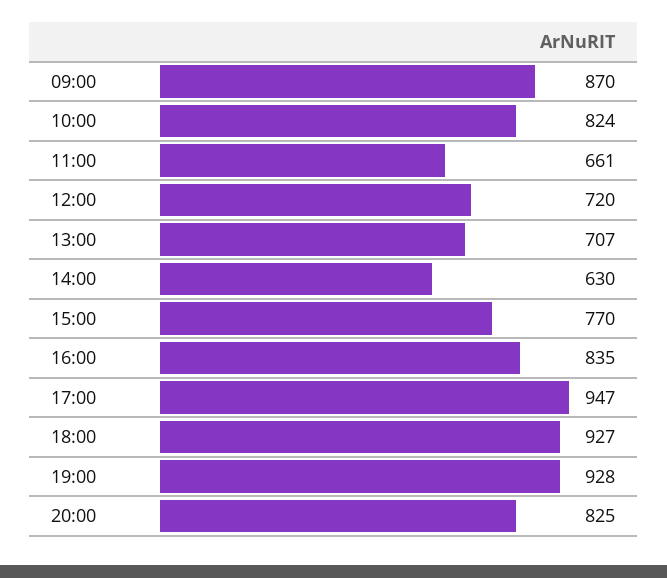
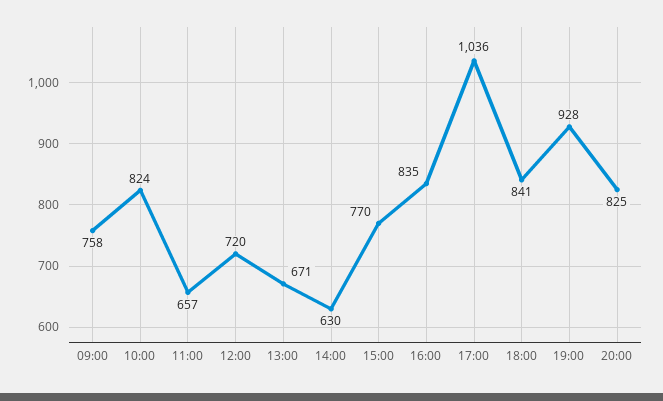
  {
-   "09:00": 870,
+   "09:00": 758,
    "10:00": 824,
-   "11:00": 661,
+   "11:00": 657,
    "12:00": 720,
-   "13:00": 707,
+   "13:00": 671,
    "14:00": 630,
    "15:00": 770,
    "16:00": 835,
-   "17:00": 947,
+   "17:00": 1036,
-   "18:00": 927,
+   "18:00": 841,
    "19:00": 928,
    "20:00": 825
  }

